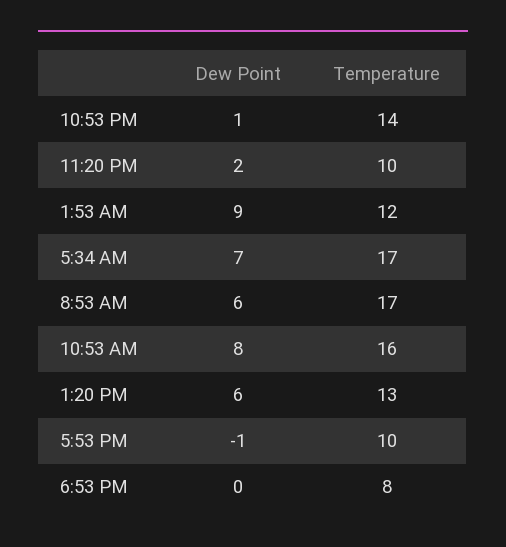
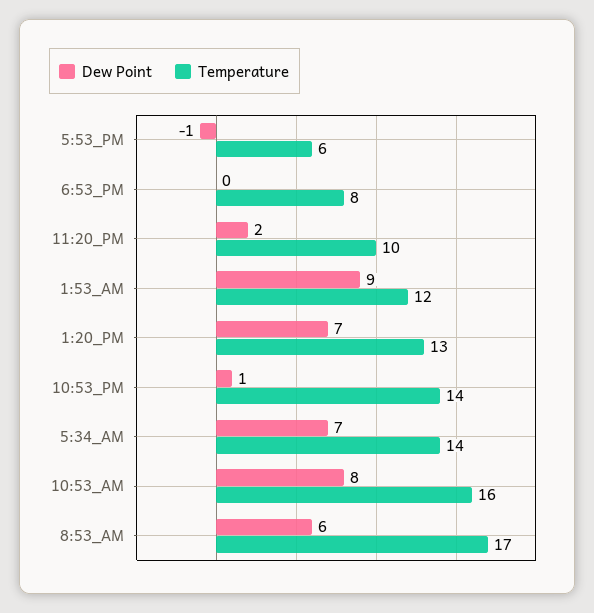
  {
    "Dew Point": {
      "10:53 PM": 1,
      "11:20 PM": 2,
      "1:53 AM": 9,
      "5:34 AM": 7,
      "8:53 AM": 6,
      "10:53 AM": 8,
-     "1:20 PM": 6,
+     "1:20 PM": 7,
      "5:53 PM": -1,
      "6:53 PM": 0
    },
    "Temperature": {
      "10:53 PM": 14,
      "11:20 PM": 10,
      "1:53 AM": 12,
-     "5:34 AM": 17,
+     "5:34 AM": 14,
      "8:53 AM": 17,
      "10:53 AM": 16,
      "1:20 PM": 13,
-     "5:53 PM": 10,
+     "5:53 PM": 6,
      "6:53 PM": 8
    }
  }

